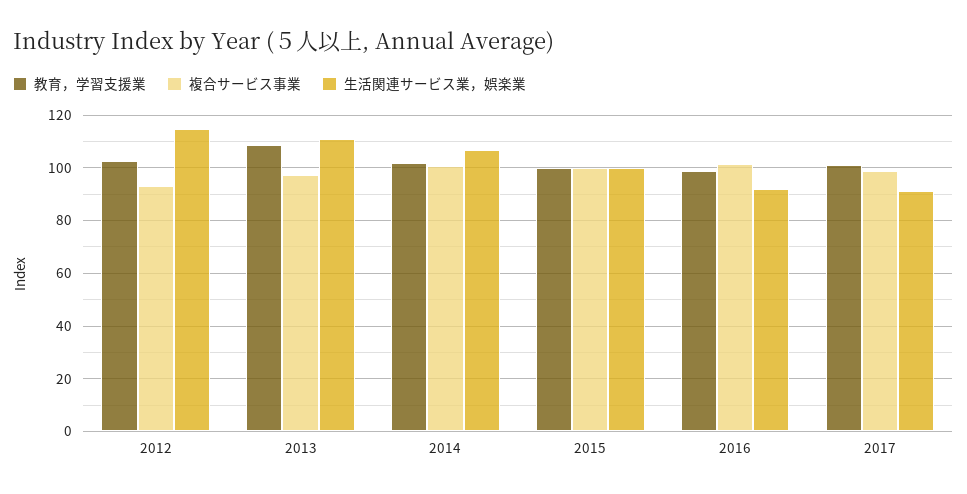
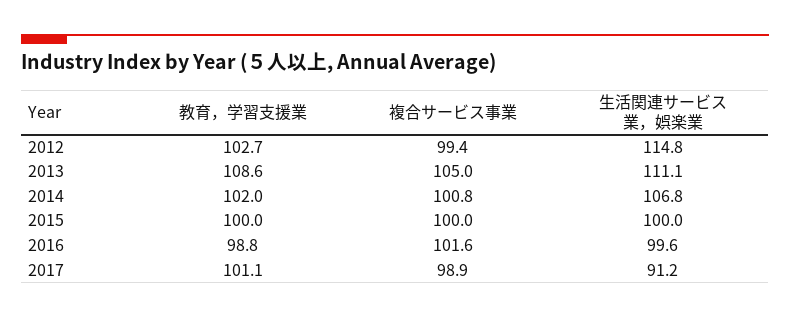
  {
    "教育，学習支援業": {
      "2012": 102.7,
      "2013": 108.6,
      "2014": 102,
      "2015": 100,
      "2016": 98.8,
      "2017": 101.1
    },
    "複合サービス事業": {
-     "2012": 92.5,
+     "2012": 99.4,
-     "2013": 97.5,
+     "2013": 105,
      "2014": 100.8,
      "2015": 100,
      "2016": 101.6,
      "2017": 98.9
    },
    "生活関連サービス業，娯楽業": {
      "2012": 114.8,
      "2013": 111.1,
      "2014": 106.8,
      "2015": 100,
-     "2016": 92.5,
+     "2016": 99.6,
      "2017": 91.2
    }
  }

